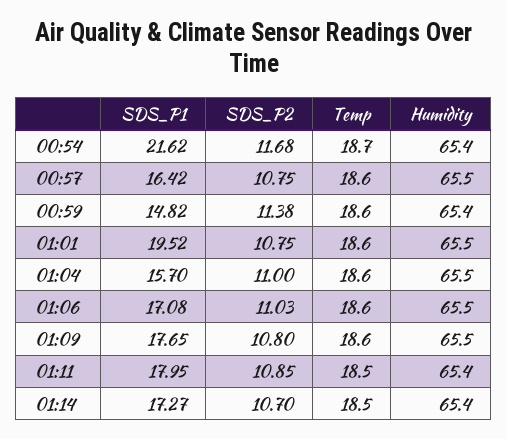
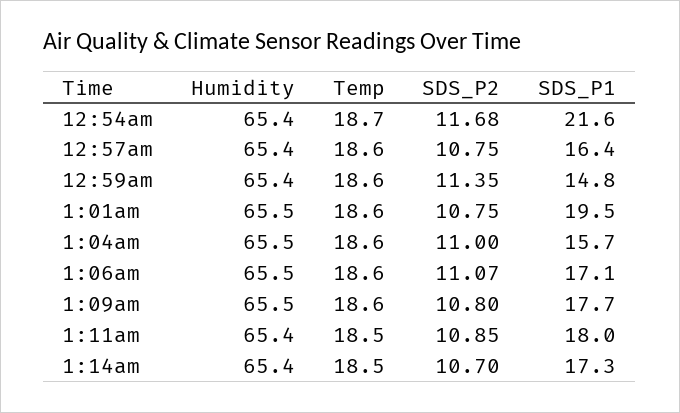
  {
    "SDS_P1": {
      "00:54": 21.62,
      "00:57": 16.42,
      "00:59": 14.82,
      "01:01": 19.52,
      "01:04": 15.7,
      "01:06": 17.08,
      "01:09": 17.65,
      "01:11": 17.95,
      "01:14": 17.27
    },
    "SDS_P2": {
      "00:54": 11.68,
      "00:57": 10.75,
-     "00:59": 11.38,
+     "00:59": 11.35,
      "01:01": 10.75,
      "01:04": 11,
-     "01:06": 11.03,
+     "01:06": 11.07,
      "01:09": 10.8,
      "01:11": 10.85,
      "01:14": 10.7
    },
    "Temp": {
      "00:54": 18.7,
      "00:57": 18.6,
      "00:59": 18.6,
      "01:01": 18.6,
      "01:04": 18.6,
      "01:06": 18.6,
      "01:09": 18.6,
      "01:11": 18.5,
      "01:14": 18.5
    },
    "Humidity": {
      "00:54": 65.4,
-     "00:57": 65.5,
+     "00:57": 65.4,
      "00:59": 65.4,
      "01:01": 65.5,
      "01:04": 65.5,
      "01:06": 65.5,
      "01:09": 65.5,
      "01:11": 65.4,
      "01:14": 65.4
    }
  }

